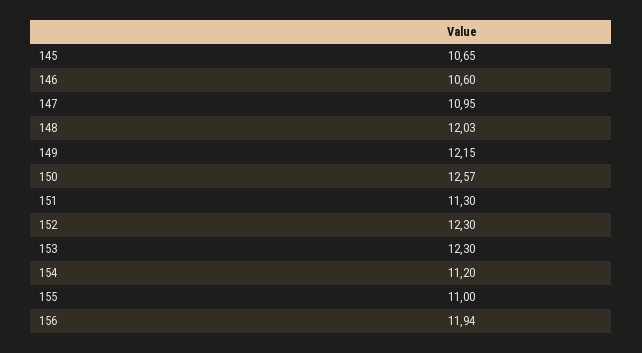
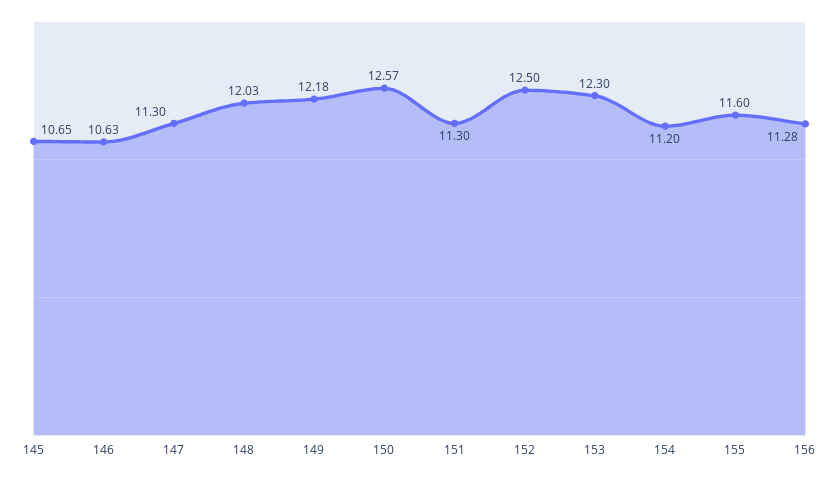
  {
    "145": 10.65,
-   "146": 10.6,
+   "146": 10.63,
-   "147": 10.95,
+   "147": 11.3,
    "148": 12.03,
-   "149": 12.15,
+   "149": 12.18,
    "150": 12.57,
    "151": 11.3,
-   "152": 12.3,
+   "152": 12.5,
    "153": 12.3,
    "154": 11.2,
-   "155": 11,
+   "155": 11.6,
-   "156": 11.94
+   "156": 11.28
  }

